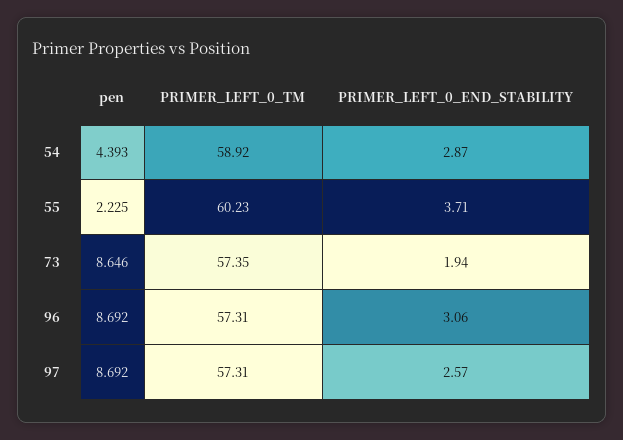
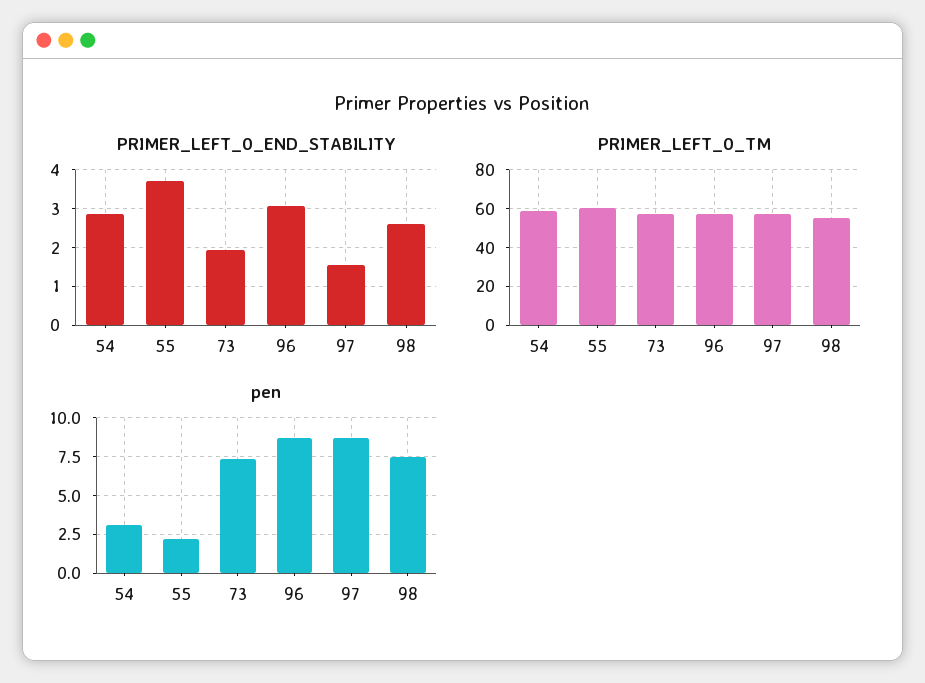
  {
    "pen": {
-     "54": 4.393,
+     "54": 3,
      "55": 2.225,
-     "73": 8.646,
+     "73": 7.5,
      "96": 8.692,
-     "97": 8.692
+     "97": 8.692,
+     "98": 7.5
    },
    "PRIMER_LEFT_0_TM": {
      "54": 58.92,
      "55": 60.23,
      "73": 57.35,
      "96": 57.31,
-     "97": 57.31
+     "97": 57.31,
+     "98": 55
    },
    "PRIMER_LEFT_0_END_STABILITY": {
      "54": 2.87,
      "55": 3.71,
      "73": 1.94,
      "96": 3.06,
-     "97": 2.57
+     "97": 1.6,
+     "98": 2.6
    }
  }

